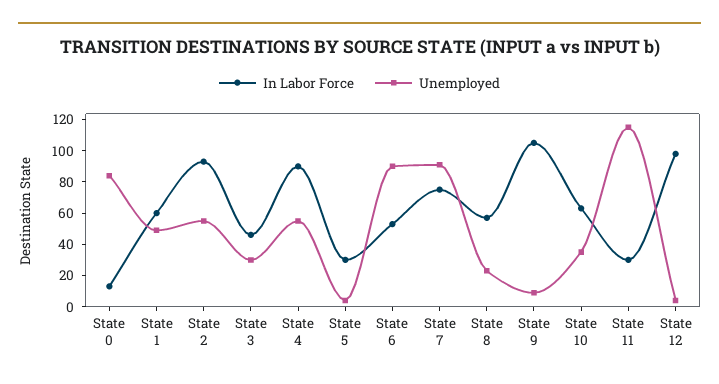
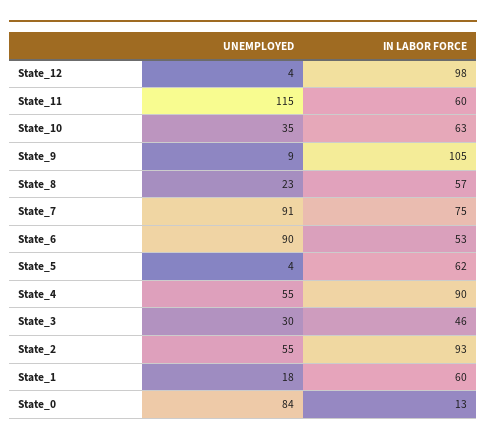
  {
    "In Labor Force": {
      "State 0": 13,
      "State 1": 60,
      "State 2": 93,
      "State 3": 46,
      "State 4": 90,
-     "State 5": 30,
+     "State 5": 62,
      "State 6": 53,
      "State 7": 75,
      "State 8": 57,
      "State 9": 105,
      "State 10": 63,
-     "State 11": 30,
+     "State 11": 60,
      "State 12": 98
    },
    "Unemployed": {
      "State 0": 84,
-     "State 1": 50,
+     "State 1": 18,
      "State 2": 55,
      "State 3": 30,
      "State 4": 55,
      "State 5": 4,
      "State 6": 90,
      "State 7": 91,
      "State 8": 23,
      "State 9": 9,
      "State 10": 35,
      "State 11": 115,
      "State 12": 4
    }
  }

